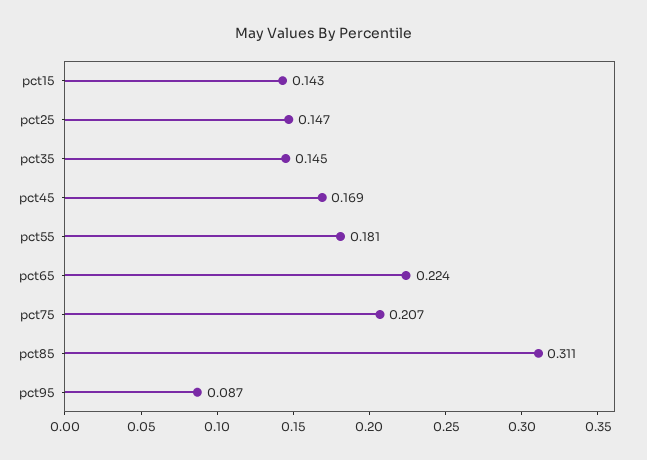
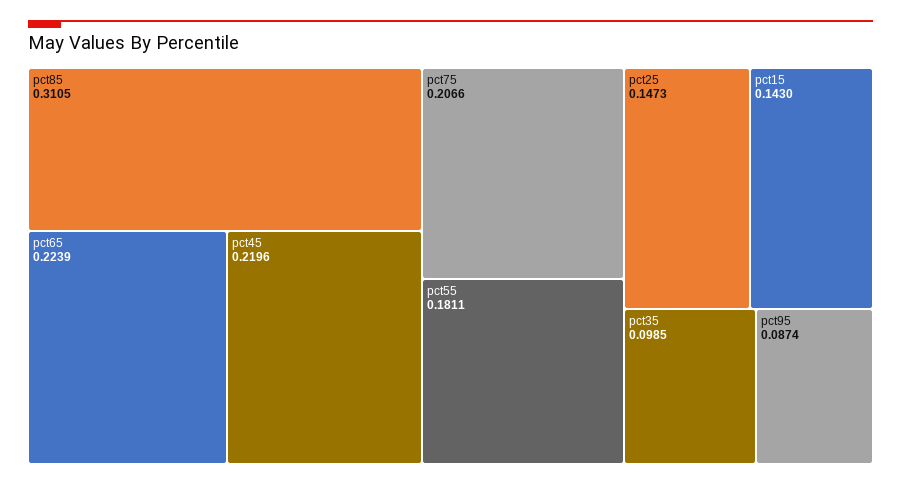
  {
    "pct15": 0.143,
    "pct25": 0.1473,
-   "pct35": 0.145,
+   "pct35": 0.0985,
-   "pct45": 0.169,
+   "pct45": 0.2196,
    "pct55": 0.1811,
    "pct65": 0.2239,
    "pct75": 0.2066,
    "pct85": 0.3105,
    "pct95": 0.0874
  }

